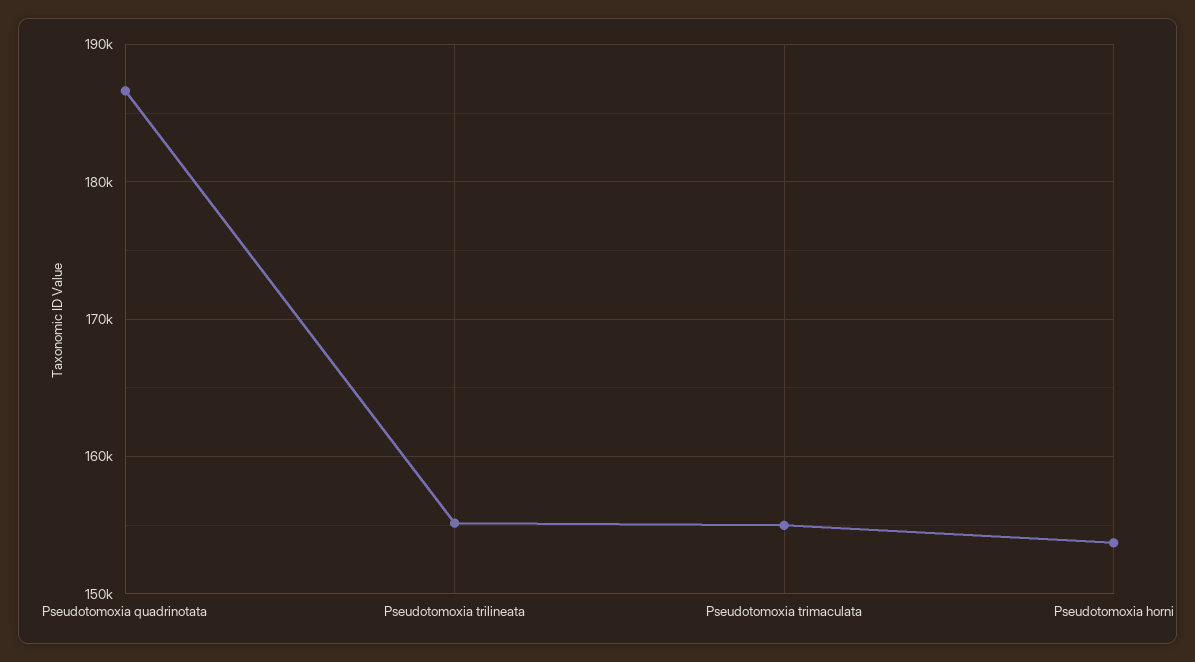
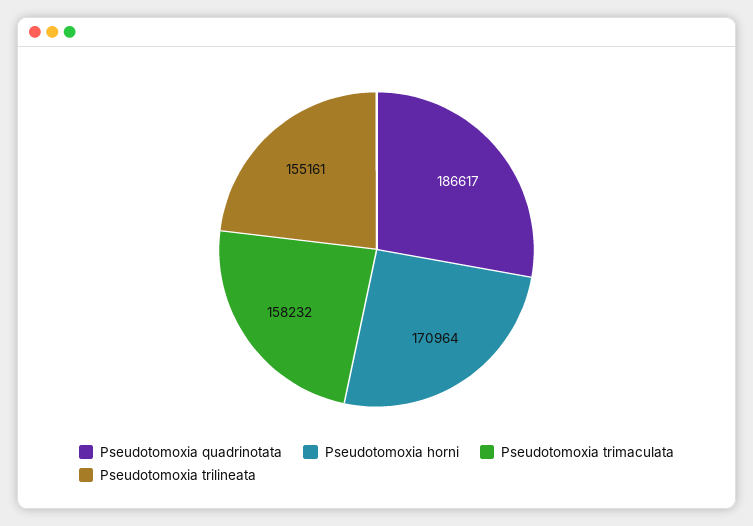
  {
    "Pseudotomoxia quadrinotata": 186617,
    "Pseudotomoxia trilineata": 155161,
-   "Pseudotomoxia trimaculata": 155000,
+   "Pseudotomoxia trimaculata": 158232,
-   "Pseudotomoxia horni": 154000
+   "Pseudotomoxia horni": 170964
  }

